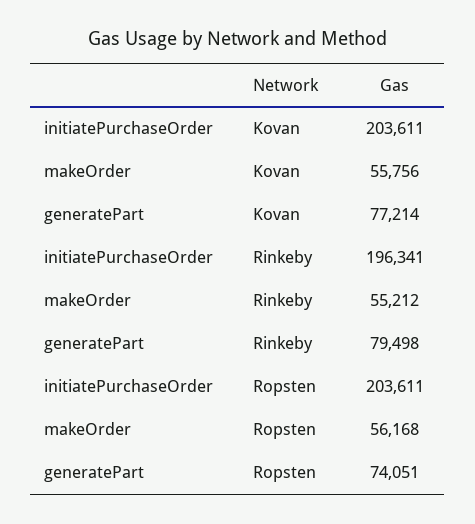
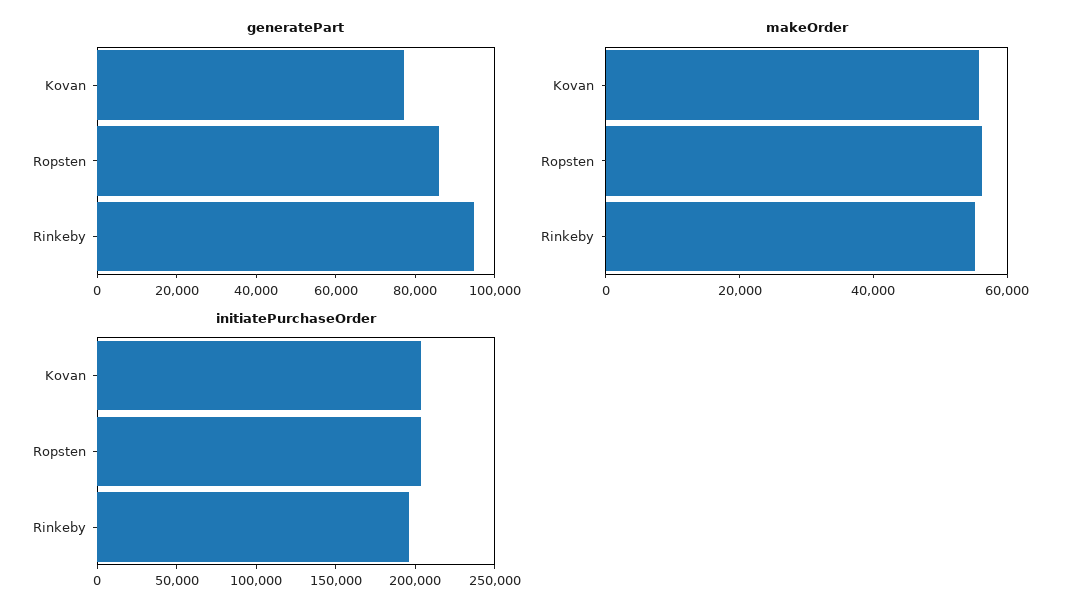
  {
    "initiatePurchaseOrder": {
      "Kovan": 203611,
      "Rinkeby": 196341,
      "Ropsten": 203611
    },
    "makeOrder": {
      "Kovan": 55756,
      "Rinkeby": 55212,
      "Ropsten": 56168
    },
    "generatePart": {
      "Kovan": 77214,
-     "Rinkeby": 79498,
+     "Rinkeby": 95000,
-     "Ropsten": 74051
+     "Ropsten": 85000
    }
  }

